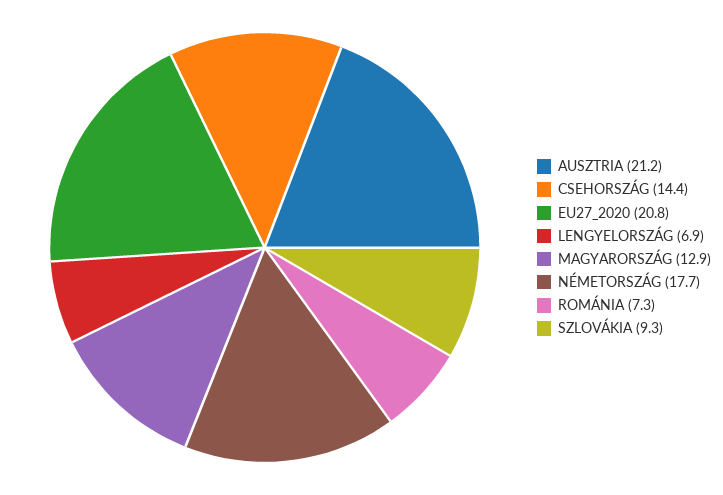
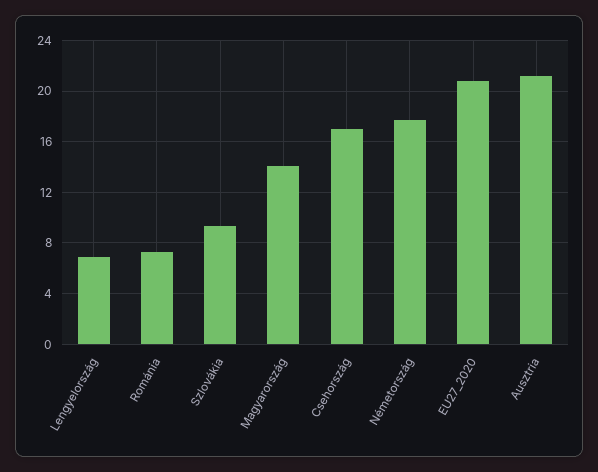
  {
    "AUSZTRIA": 21.2,
-   "CSEHORSZÁG": 14.4,
+   "CSEHORSZÁG": 17,
    "EU27_2020": 20.8,
    "LENGYELORSZÁG": 6.9,
-   "MAGYARORSZÁG": 12.9,
+   "MAGYARORSZÁG": 14,
    "NÉMETORSZÁG": 17.7,
    "ROMÁNIA": 7.3,
    "SZLOVÁKIA": 9.3
  }

